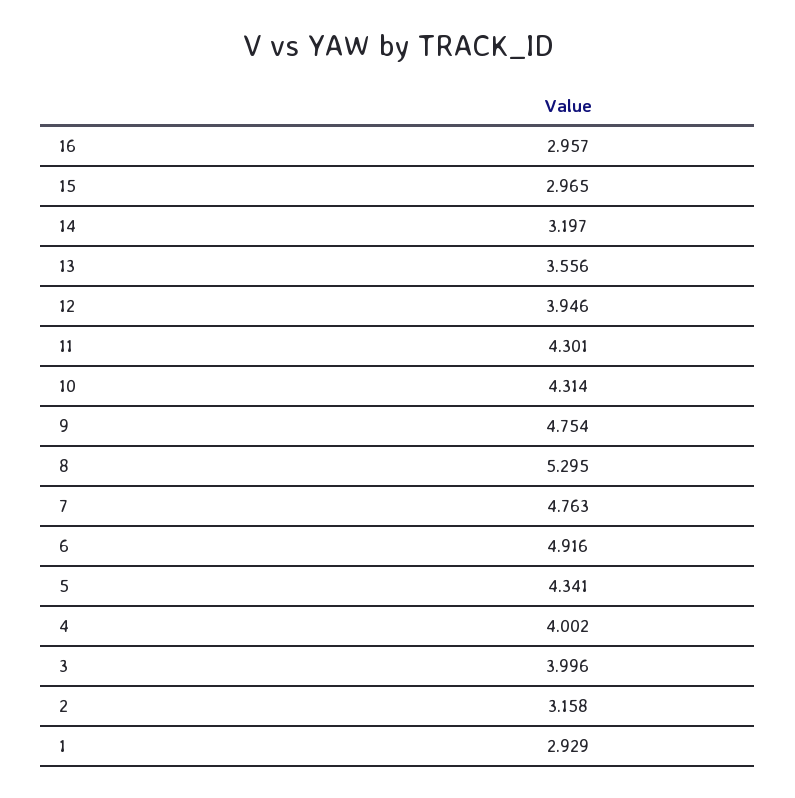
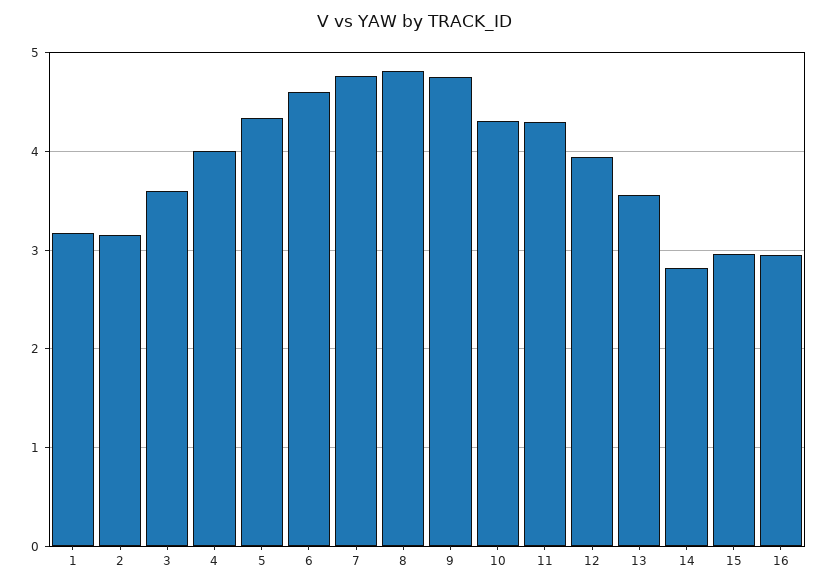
  {
    "16": 2.957,
    "15": 2.965,
-   "14": 3.197,
+   "14": 2.8,
    "13": 3.556,
    "12": 3.946,
    "11": 4.301,
    "10": 4.314,
    "9": 4.754,
-   "8": 5.295,
+   "8": 4.8,
    "7": 4.763,
-   "6": 4.916,
+   "6": 4.6,
    "5": 4.341,
    "4": 4.002,
-   "3": 3.996,
+   "3": 3.6,
    "2": 3.158,
-   "1": 2.929
+   "1": 3.2
  }

